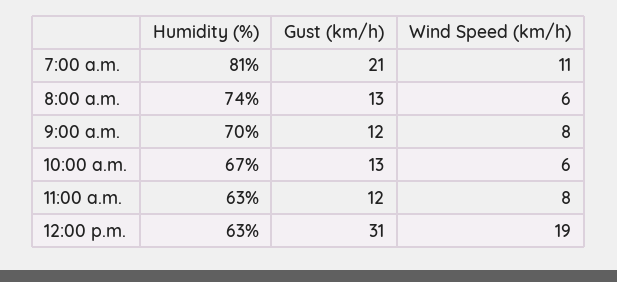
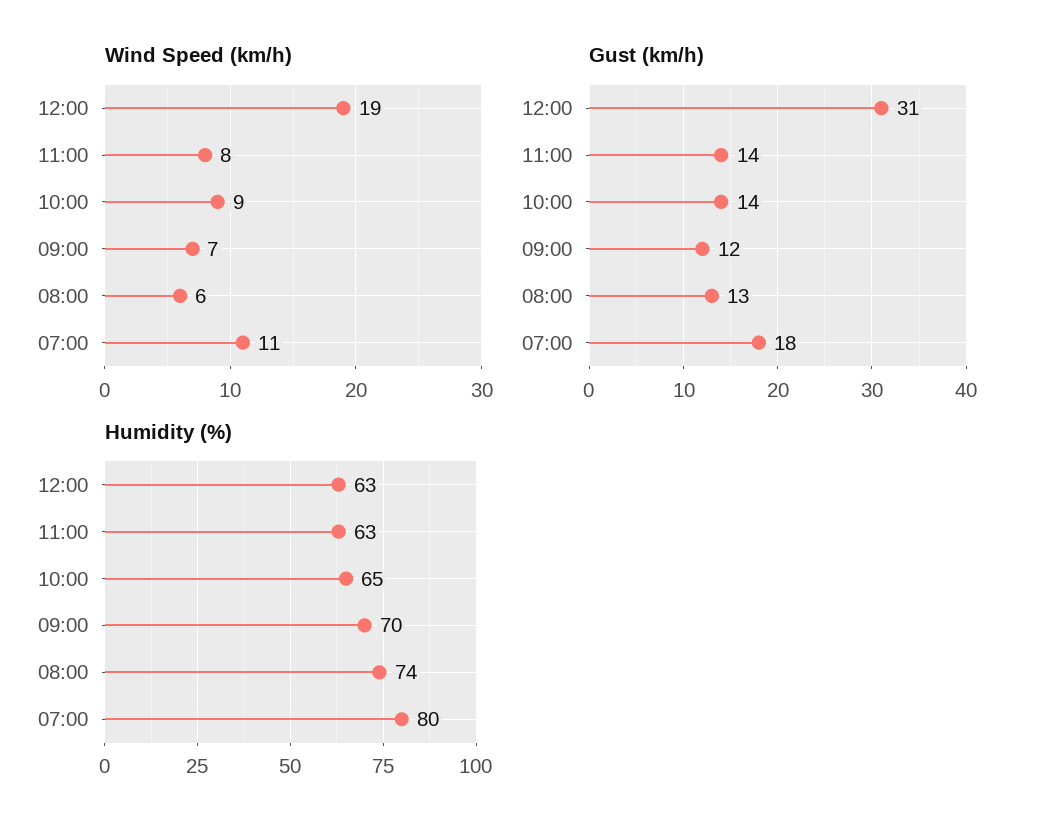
  {
    "Humidity (%)": {
-     "7:00 a.m.": 81,
+     "7:00 a.m.": 80,
      "8:00 a.m.": 74,
      "9:00 a.m.": 70,
-     "10:00 a.m.": 67,
+     "10:00 a.m.": 65,
      "11:00 a.m.": 63,
      "12:00 p.m.": 63
    },
    "Gust (km/h)": {
-     "7:00 a.m.": 21,
+     "7:00 a.m.": 18,
      "8:00 a.m.": 13,
      "9:00 a.m.": 12,
-     "10:00 a.m.": 13,
+     "10:00 a.m.": 14,
-     "11:00 a.m.": 12,
+     "11:00 a.m.": 14,
      "12:00 p.m.": 31
    },
    "Wind Speed (km/h)": {
      "7:00 a.m.": 11,
      "8:00 a.m.": 6,
-     "9:00 a.m.": 8,
+     "9:00 a.m.": 7,
-     "10:00 a.m.": 6,
+     "10:00 a.m.": 9,
      "11:00 a.m.": 8,
      "12:00 p.m.": 19
    }
  }

